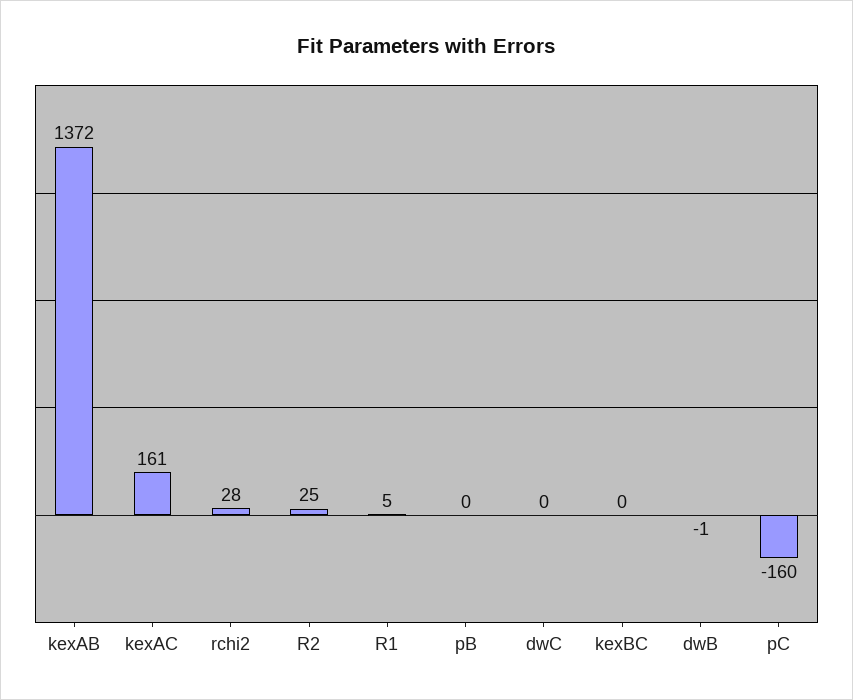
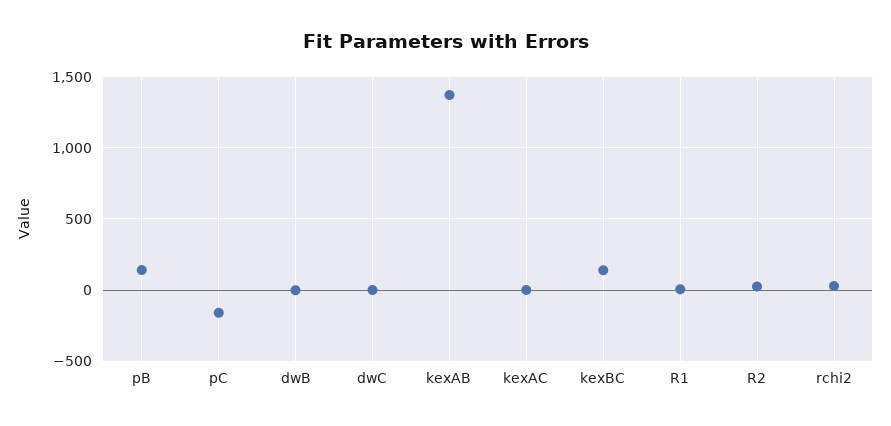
  {
    "kexAB": 1372,
-   "kexAC": 161,
+   "kexAC": 0,
    "rchi2": 28,
    "R2": 25,
    "R1": 5,
-   "pB": 0,
+   "pB": 150,
    "dwC": 0,
-   "kexBC": 0,
+   "kexBC": 150,
    "dwB": -1,
    "pC": -160
  }

